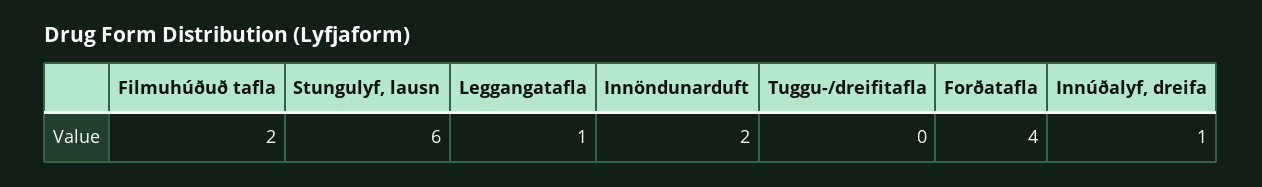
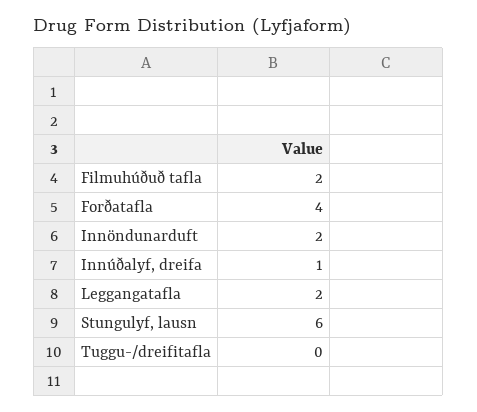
  {
    "Filmuhúðuð tafla": 2,
    "Stungulyf, lausn": 6,
-   "Leggangatafla": 1,
+   "Leggangatafla": 2,
    "Innöndunarduft": 2,
    "Tuggu-/dreifitafla": 0,
    "Forðatafla": 4,
    "Innúðalyf, dreifa": 1
  }

